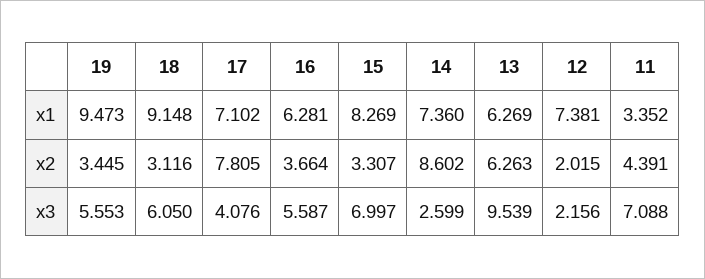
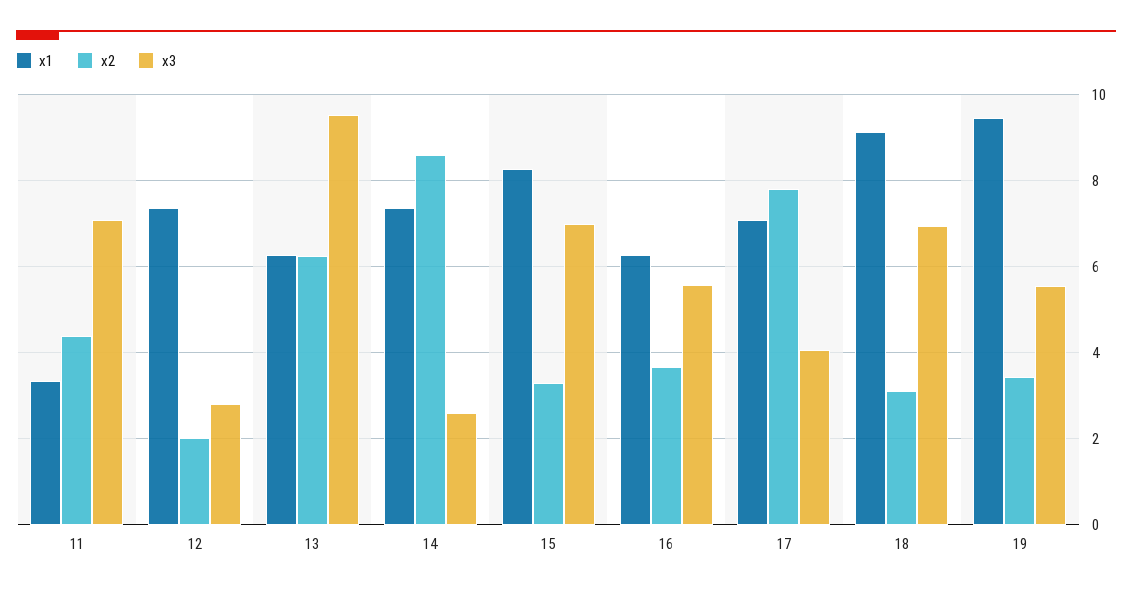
  {
    "x1": {
      "19": 9.473,
      "18": 9.148,
      "17": 7.102,
      "16": 6.281,
      "15": 8.269,
      "14": 7.36,
      "13": 6.269,
      "12": 7.381,
      "11": 3.352
    },
    "x2": {
      "19": 3.445,
      "18": 3.116,
      "17": 7.805,
      "16": 3.664,
      "15": 3.307,
      "14": 8.602,
      "13": 6.263,
      "12": 2.015,
      "11": 4.391
    },
    "x3": {
      "19": 5.553,
-     "18": 6.05,
+     "18": 7,
      "17": 4.076,
      "16": 5.587,
      "15": 6.997,
      "14": 2.599,
      "13": 9.539,
-     "12": 2.156,
+     "12": 2.8,
      "11": 7.088
    }
  }

